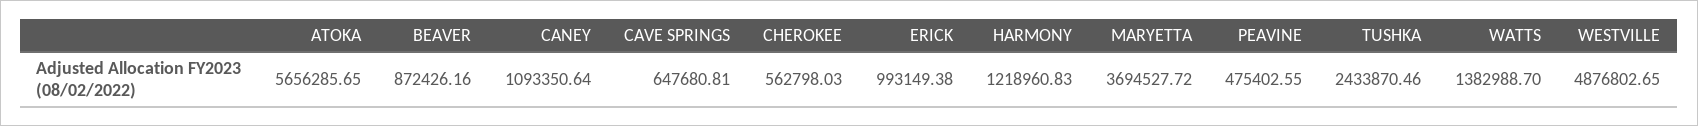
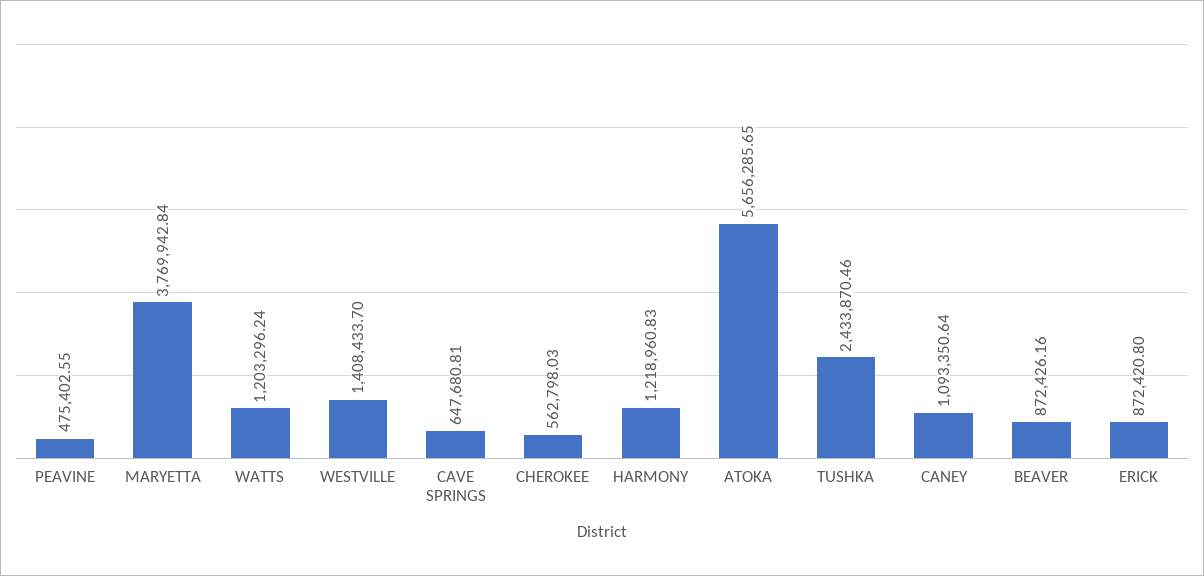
  {
    "ATOKA": 5656285.65,
    "BEAVER": 872426.16,
    "CANEY": 1093350.64,
    "CAVE SPRINGS": 647680.81,
    "CHEROKEE": 562798.03,
-   "ERICK": 993149.38,
+   "ERICK": 872420.8,
    "HARMONY": 1218960.83,
-   "MARYETTA": 3694527.72,
+   "MARYETTA": 3769942.84,
    "PEAVINE": 475402.55,
    "TUSHKA": 2433870.46,
-   "WATTS": 1382988.7,
+   "WATTS": 1203296.24,
-   "WESTVILLE": 4876802.65
+   "WESTVILLE": 1408433.7
  }

